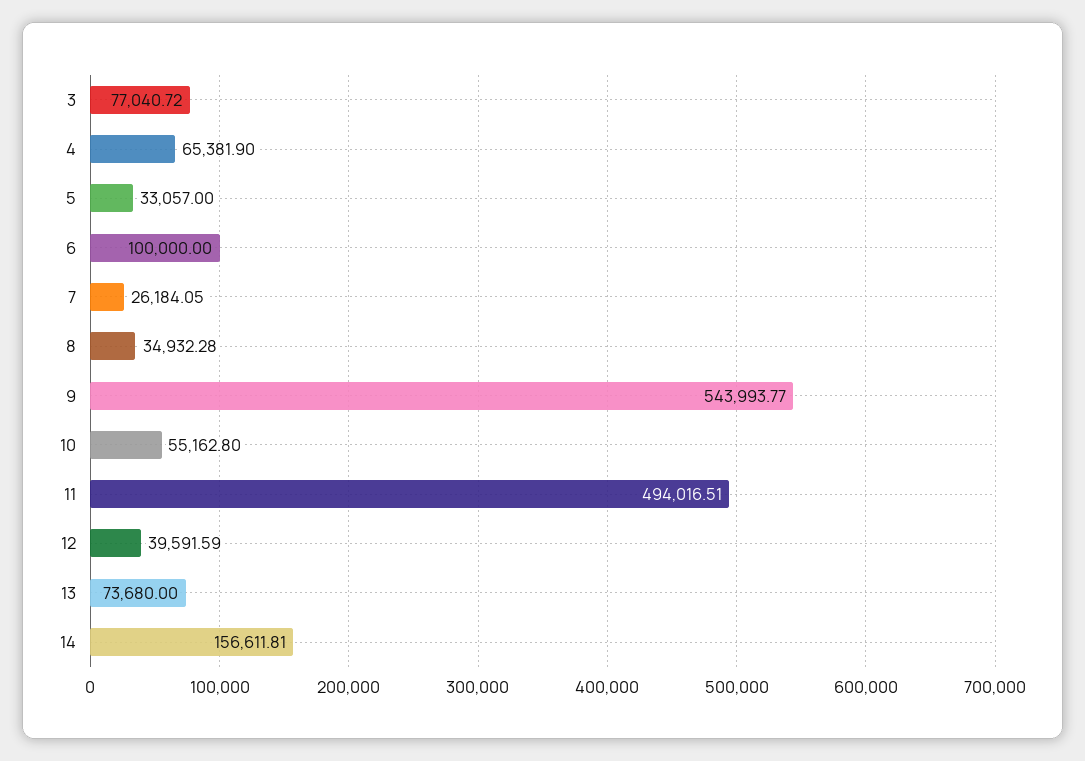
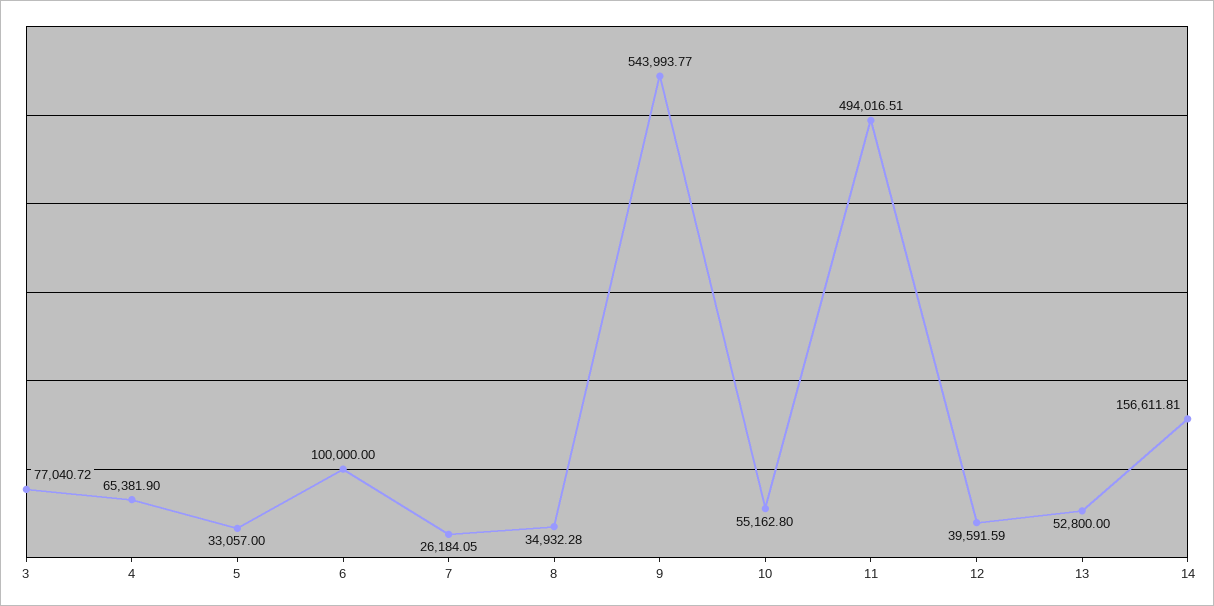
  {
    "3": 77040.72,
    "4": 65381.9,
    "5": 33057,
    "6": 100000,
    "7": 26184.05,
    "8": 34932.28,
    "9": 543993.77,
    "10": 55162.8,
    "11": 494016.51,
    "12": 39591.59,
-   "13": 73680,
+   "13": 52800,
    "14": 156611.81
  }

